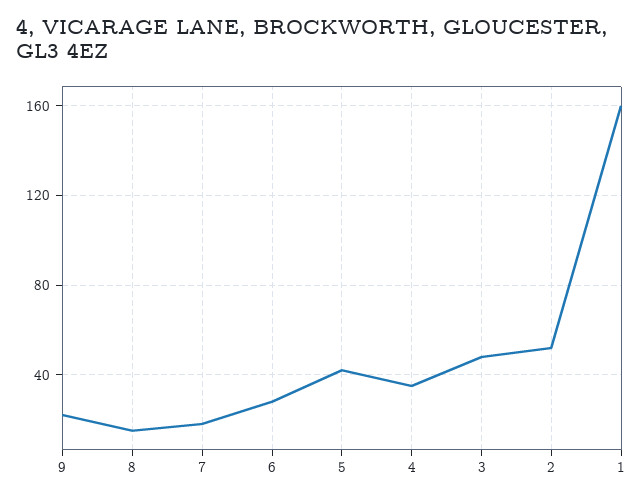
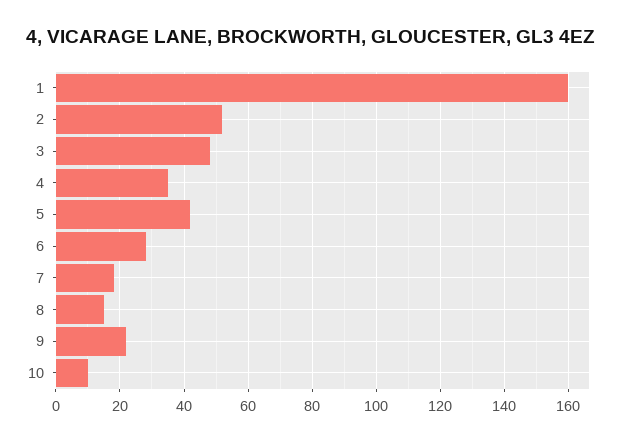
  {
    "9": 20,
    "8": 15,
    "7": 20,
    "6": 30,
    "5": 40,
    "4": 35,
    "3": 50,
    "2": 50,
-   "1": 160
+   "1": 160,
+   "10": 10
  }

